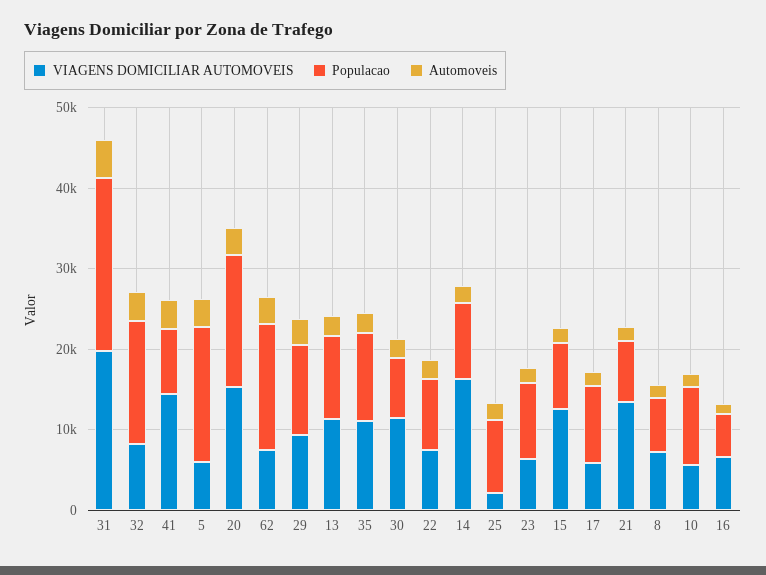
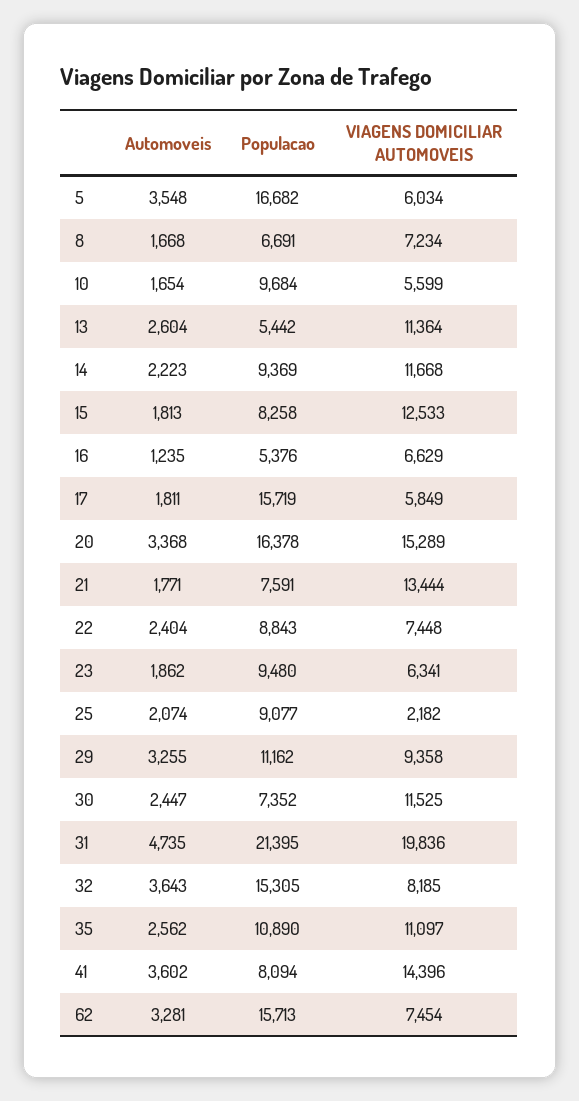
  {
    "VIAGENS DOMICILIAR AUTOMOVEIS": {
      "31": 19836,
      "32": 8185,
      "41": 14396,
      "5": 6034,
      "20": 15289,
      "62": 7454,
      "29": 9358,
      "13": 11364,
      "35": 11097,
      "30": 11525,
      "22": 7448,
-     "14": 16000,
+     "14": 11668,
      "25": 2182,
      "23": 6341,
      "15": 12533,
      "17": 5849,
      "21": 13444,
      "8": 7234,
      "10": 5599,
      "16": 6629
    },
    "Populacao": {
      "31": 21395,
      "32": 15305,
      "41": 8094,
      "5": 16682,
      "20": 16378,
      "62": 15713,
      "29": 11162,
-     "13": 10000,
+     "13": 5442,
      "35": 10890,
      "30": 7352,
      "22": 8843,
      "14": 9369,
      "25": 9077,
      "23": 9480,
      "15": 8258,
-     "17": 10000,
+     "17": 15719,
      "21": 7591,
      "8": 6691,
      "10": 9684,
      "16": 5376
    },
    "Automoveis": {
      "31": 4735,
      "32": 3643,
      "41": 3602,
      "5": 3548,
      "20": 3368,
      "62": 3281,
      "29": 3255,
      "13": 2604,
      "35": 2562,
      "30": 2447,
      "22": 2404,
      "14": 2223,
      "25": 2074,
      "23": 1862,
      "15": 1813,
      "17": 1811,
      "21": 1771,
      "8": 1668,
      "10": 1654,
      "16": 1235
    }
  }

